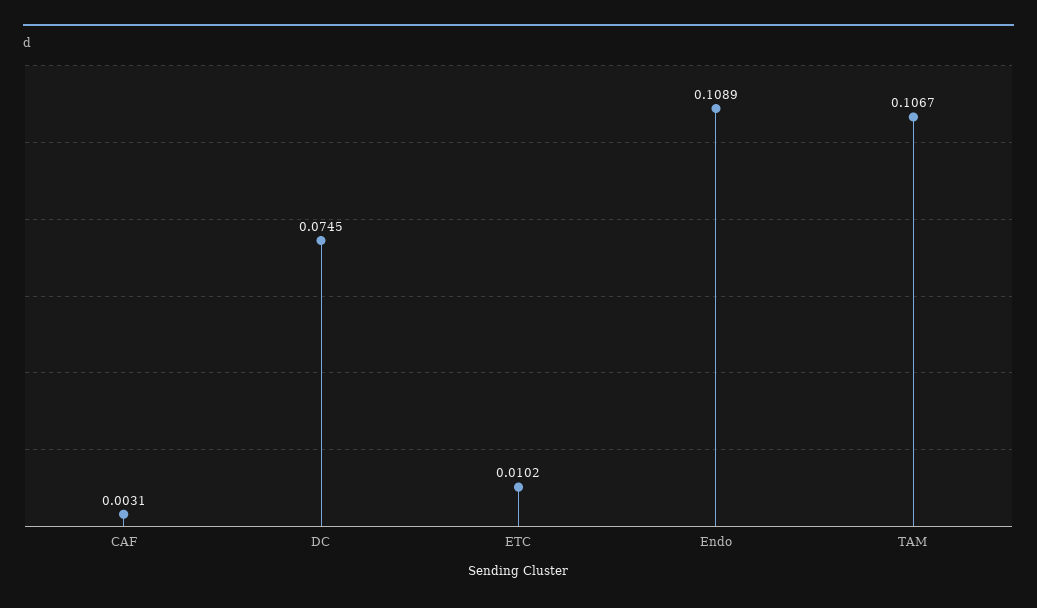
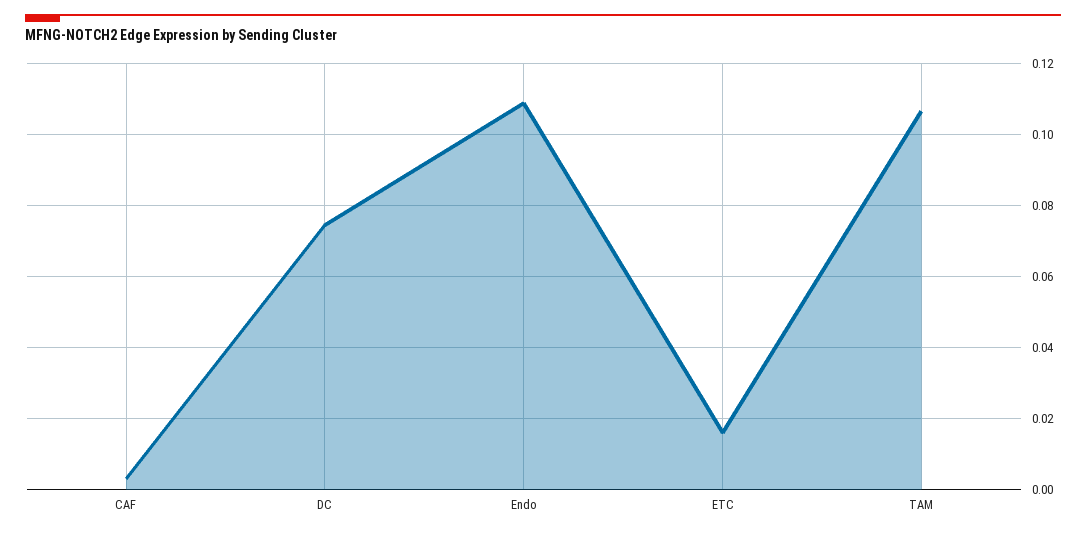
  {
    "CAF": 0.0031,
    "DC": 0.0745,
-   "ETC": 0.0102,
+   "ETC": 0.016,
    "Endo": 0.1089,
    "TAM": 0.1067
  }

